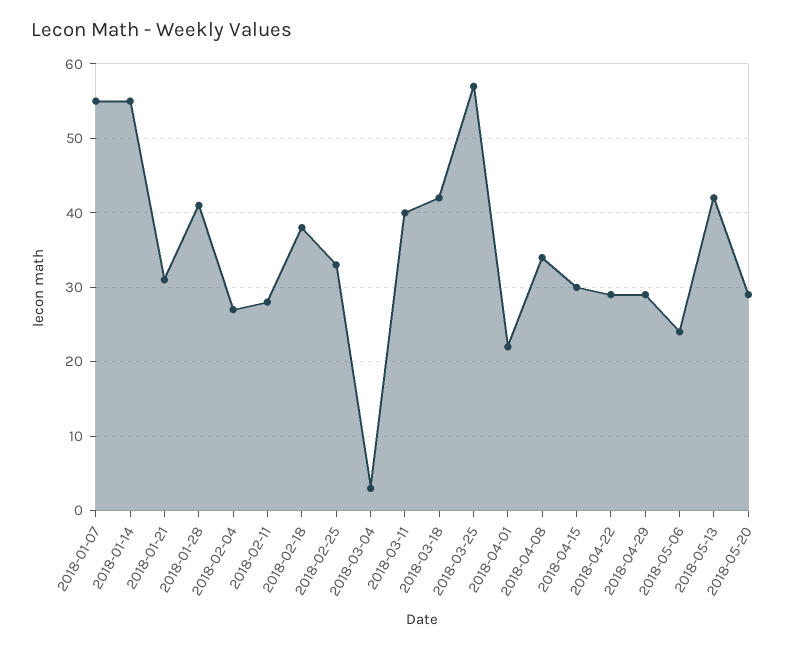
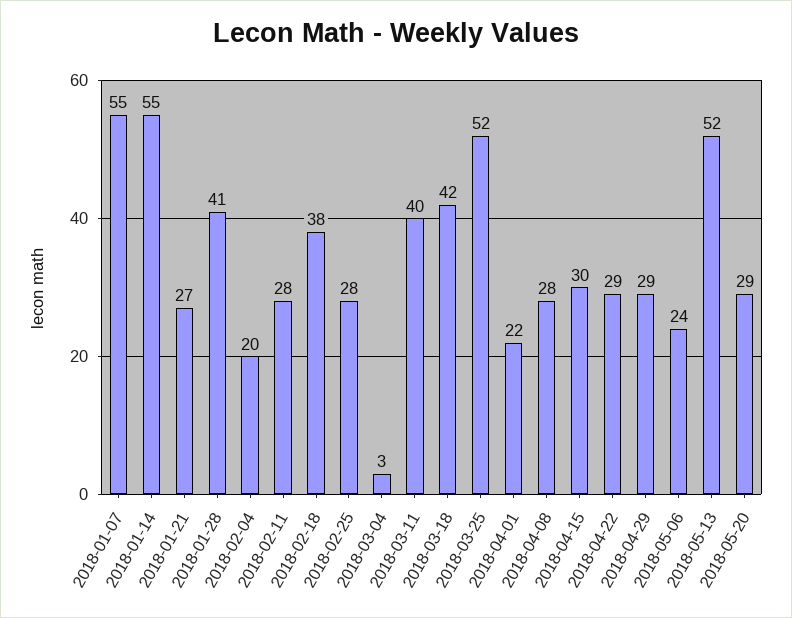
  {
    "2018-01-07": 55,
    "2018-01-14": 55,
-   "2018-01-21": 31,
+   "2018-01-21": 27,
    "2018-01-28": 41,
-   "2018-02-04": 27,
+   "2018-02-04": 20,
    "2018-02-11": 28,
    "2018-02-18": 38,
-   "2018-02-25": 33,
+   "2018-02-25": 28,
    "2018-03-04": 3,
    "2018-03-11": 40,
    "2018-03-18": 42,
-   "2018-03-25": 57,
+   "2018-03-25": 52,
    "2018-04-01": 22,
-   "2018-04-08": 34,
+   "2018-04-08": 28,
    "2018-04-15": 30,
    "2018-04-22": 29,
    "2018-04-29": 29,
    "2018-05-06": 24,
-   "2018-05-13": 42,
+   "2018-05-13": 52,
    "2018-05-20": 29
  }

